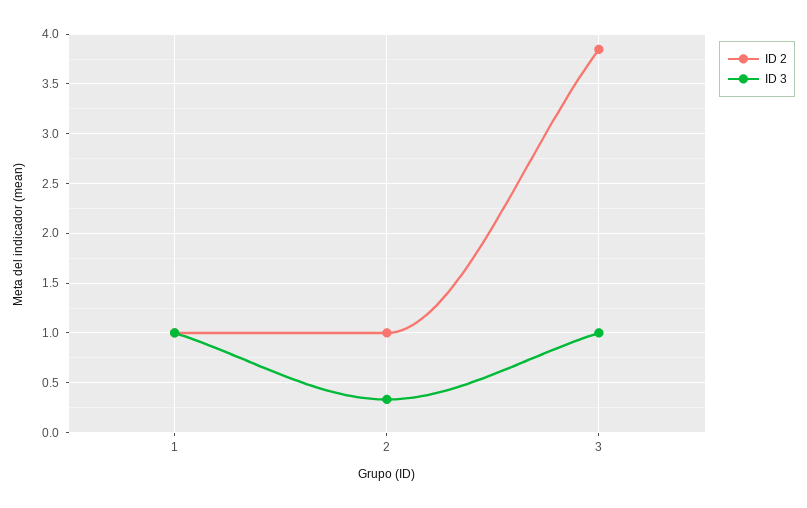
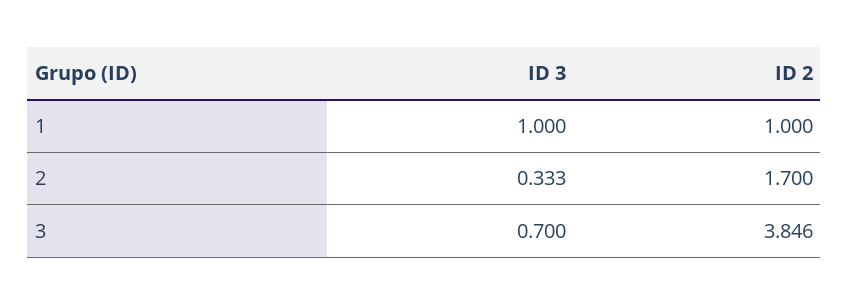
  {
    "ID 2": {
      "1": 1,
-     "2": 1,
+     "2": 1.7,
      "3": 3.846
    },
    "ID 3": {
      "1": 1,
      "2": 0.333,
-     "3": 1
+     "3": 0.7
    }
  }

